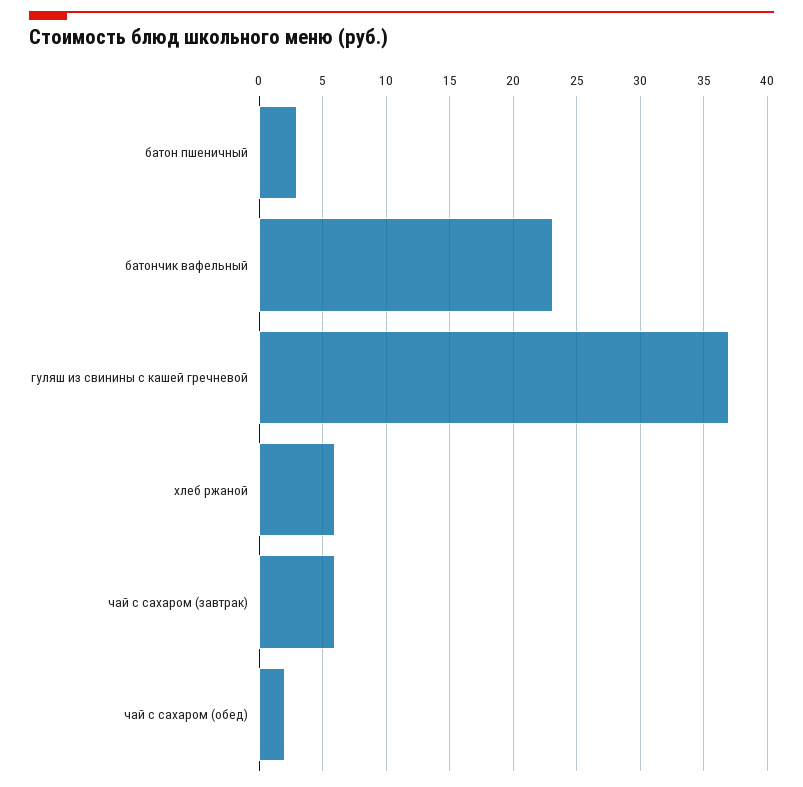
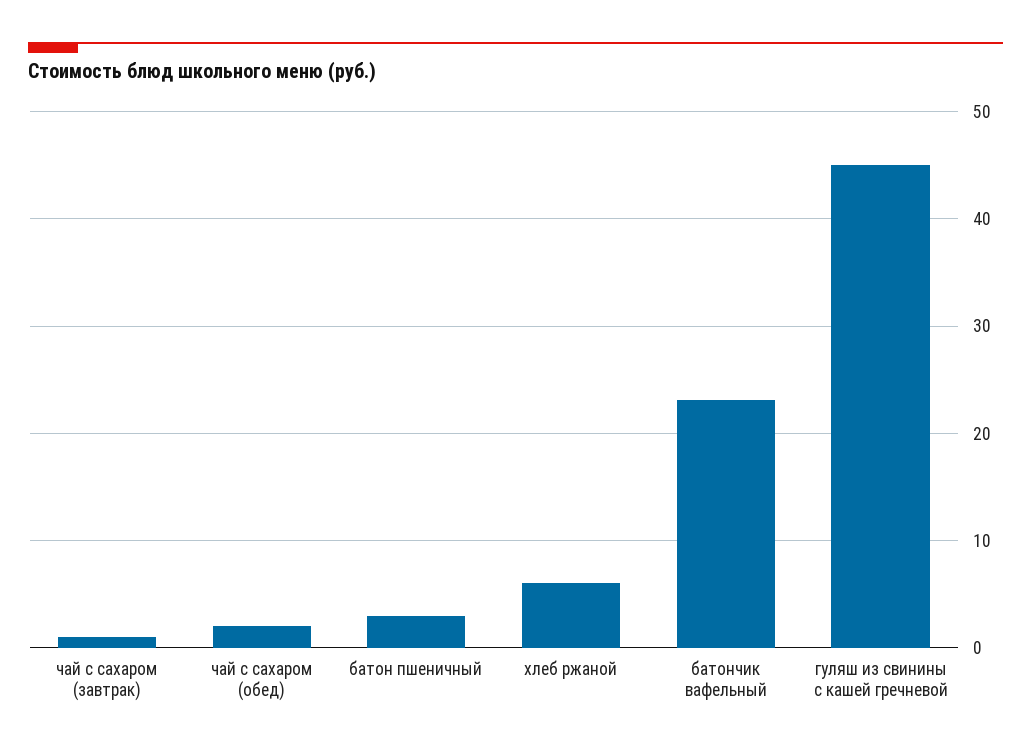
  {
    "батон пшеничный": 3,
    "батончик вафельный": 23,
-   "гуляш из свинины с кашей гречневой": 37,
+   "гуляш из свинины с кашей гречневой": 45,
    "хлеб ржаной": 6,
-   "чай с сахаром (завтрак)": 6,
+   "чай с сахаром (завтрак)": 1,
    "чай с сахаром (обед)": 2
  }

